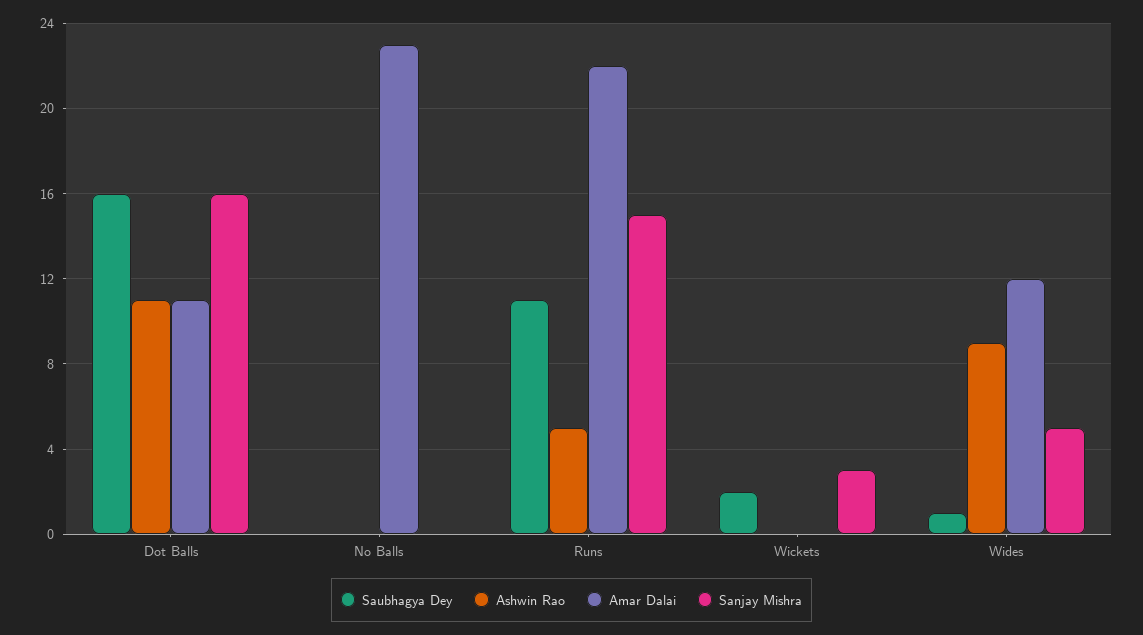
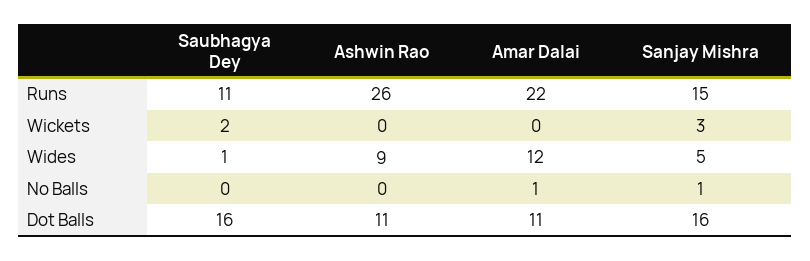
  {
    "Saubhagya Dey": {
      "Dot Balls": 16,
      "No Balls": 0,
      "Runs": 11,
      "Wickets": 2,
      "Wides": 1
    },
    "Ashwin Rao": {
      "Dot Balls": 11,
      "No Balls": 0,
-     "Runs": 5,
+     "Runs": 26,
      "Wickets": 0,
      "Wides": 9
    },
    "Amar Dalai": {
      "Dot Balls": 11,
-     "No Balls": 23,
+     "No Balls": 1,
      "Runs": 22,
      "Wickets": 0,
      "Wides": 12
    },
    "Sanjay Mishra": {
      "Dot Balls": 16,
-     "No Balls": 0,
+     "No Balls": 1,
      "Runs": 15,
      "Wickets": 3,
      "Wides": 5
    }
  }

